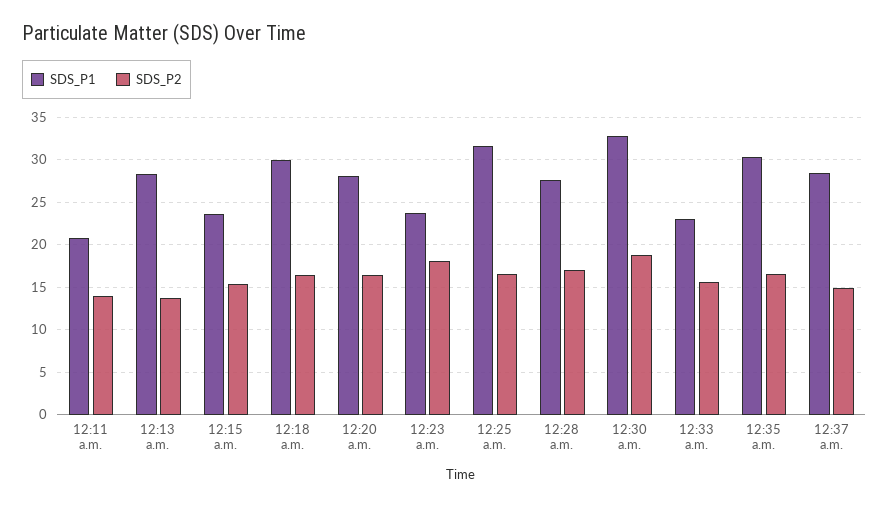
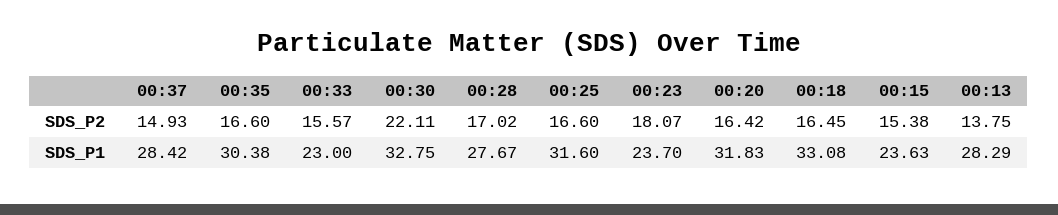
  {
    "SDS_P1": {
-     "12:11 a.m.": 21,
      "12:13 a.m.": 28.29,
      "12:15 a.m.": 23.63,
-     "12:18 a.m.": 30,
+     "12:18 a.m.": 33.08,
-     "12:20 a.m.": 28,
+     "12:20 a.m.": 31.83,
      "12:23 a.m.": 23.7,
      "12:25 a.m.": 31.6,
      "12:28 a.m.": 27.67,
      "12:30 a.m.": 32.75,
      "12:33 a.m.": 23,
      "12:35 a.m.": 30.38,
      "12:37 a.m.": 28.42
    },
    "SDS_P2": {
-     "12:11 a.m.": 14,
      "12:13 a.m.": 13.75,
      "12:15 a.m.": 15.38,
      "12:18 a.m.": 16.45,
      "12:20 a.m.": 16.42,
      "12:23 a.m.": 18.07,
      "12:25 a.m.": 16.6,
      "12:28 a.m.": 17.02,
-     "12:30 a.m.": 19,
+     "12:30 a.m.": 22.11,
      "12:33 a.m.": 15.57,
      "12:35 a.m.": 16.6,
      "12:37 a.m.": 14.93
    }
  }

